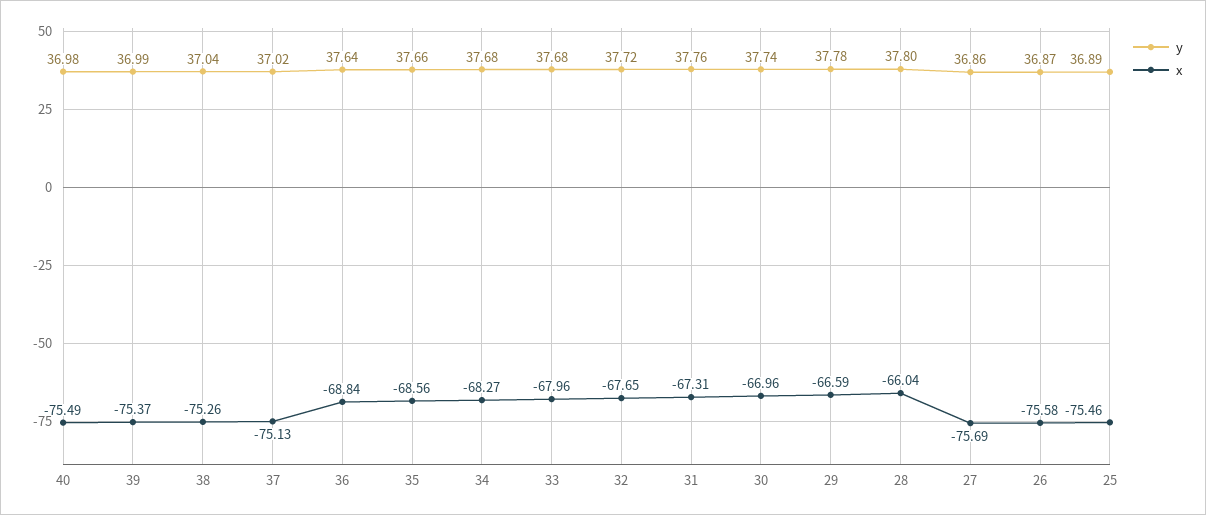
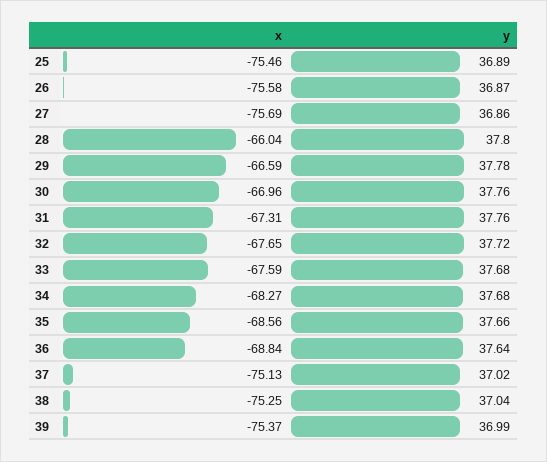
  {
    "y": {
-     "40": 36.98,
      "39": 36.99,
      "38": 37.04,
      "37": 37.02,
      "36": 37.64,
      "35": 37.66,
      "34": 37.68,
      "33": 37.68,
      "32": 37.72,
      "31": 37.76,
-     "30": 37.74,
+     "30": 37.76,
      "29": 37.78,
      "28": 37.8,
      "27": 36.86,
      "26": 36.87,
      "25": 36.89
    },
    "x": {
-     "40": -75.49,
      "39": -75.37,
-     "38": -75.26,
+     "38": -75.25,
      "37": -75.13,
      "36": -68.84,
      "35": -68.56,
      "34": -68.27,
-     "33": -67.96,
+     "33": -67.59,
      "32": -67.65,
      "31": -67.31,
      "30": -66.96,
      "29": -66.59,
      "28": -66.04,
      "27": -75.69,
      "26": -75.58,
      "25": -75.46
    }
  }

